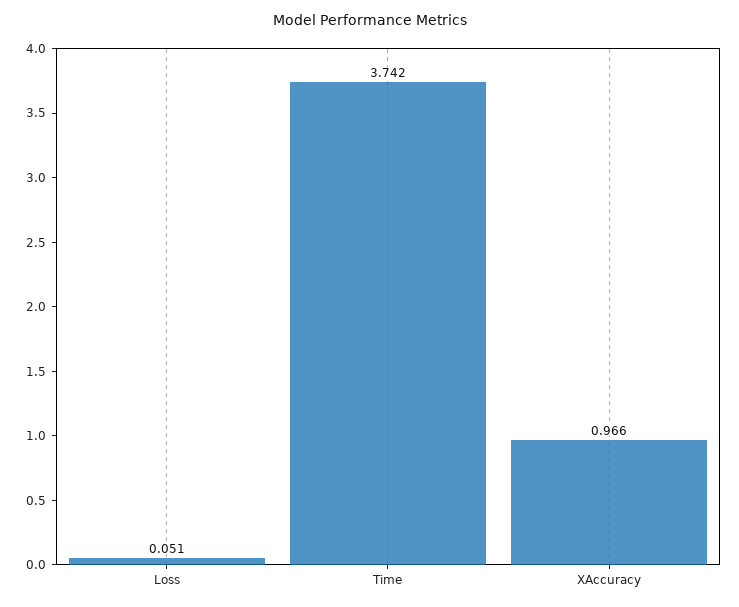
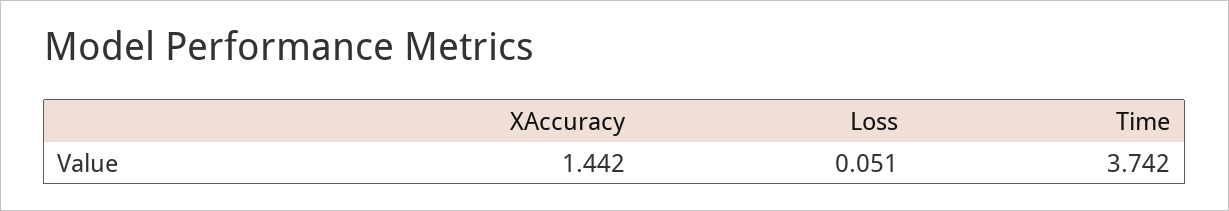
  {
    "Loss": 0.051,
    "Time": 3.742,
-   "XAccuracy": 0.966
+   "XAccuracy": 1.442
  }

